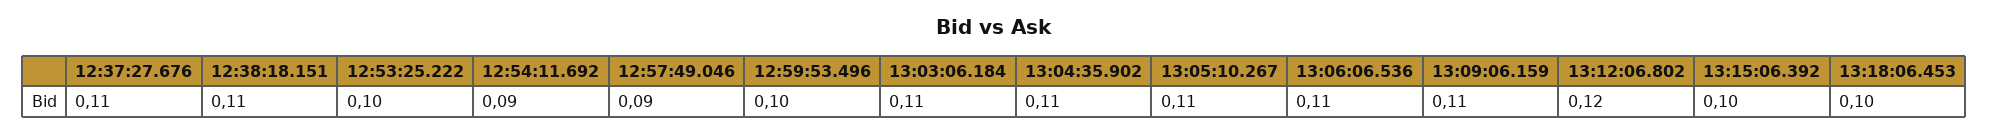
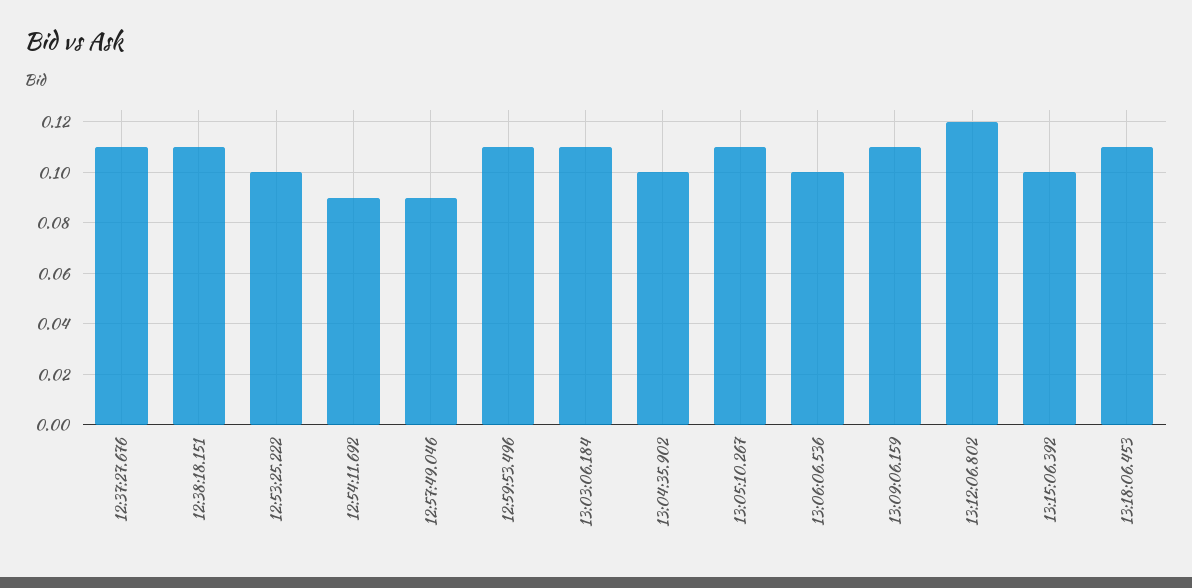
  {
    "12:37:27.676": 0.11,
    "12:38:18.151": 0.11,
    "12:53:25.222": 0.1,
    "12:54:11.692": 0.09,
    "12:57:49.046": 0.09,
-   "12:59:53.496": 0.1,
+   "12:59:53.496": 0.11,
    "13:03:06.184": 0.11,
-   "13:04:35.902": 0.11,
+   "13:04:35.902": 0.1,
    "13:05:10.267": 0.11,
-   "13:06:06.536": 0.11,
+   "13:06:06.536": 0.1,
    "13:09:06.159": 0.11,
    "13:12:06.802": 0.12,
    "13:15:06.392": 0.1,
-   "13:18:06.453": 0.1
+   "13:18:06.453": 0.11
  }

